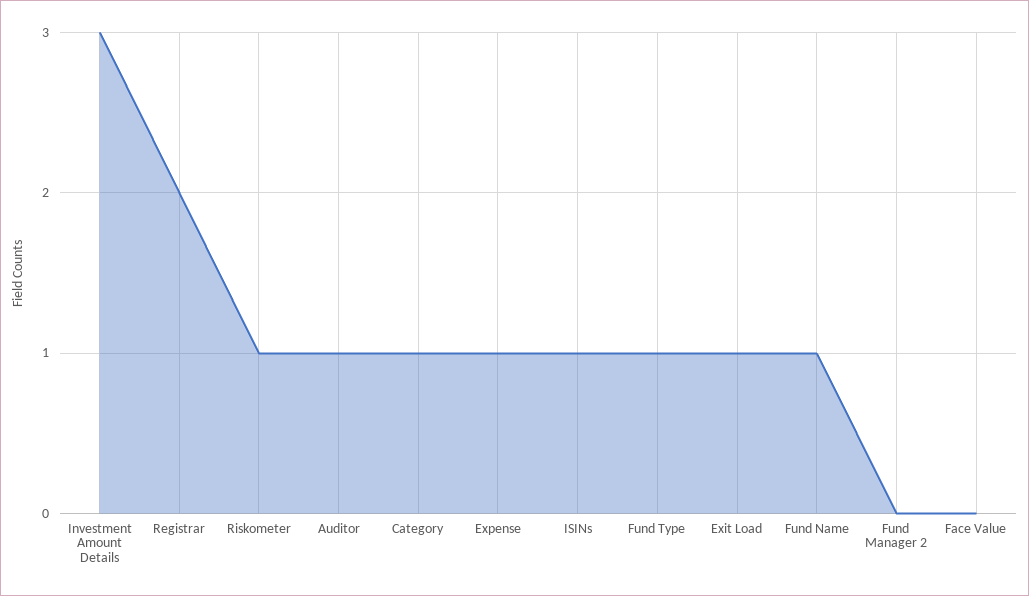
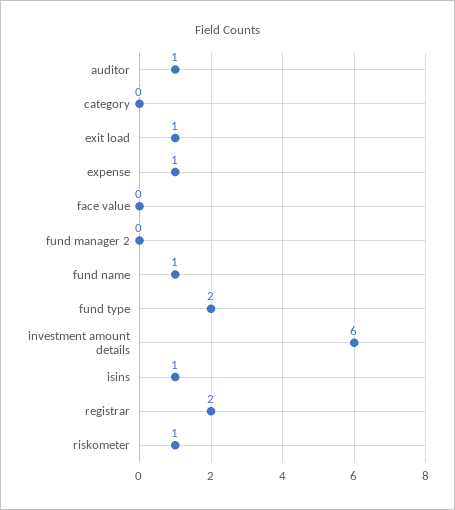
  {
-   "Investment Amount Details": 3,
+   "Investment Amount Details": 6,
    "Registrar": 2,
    "Riskometer": 1,
    "Auditor": 1,
-   "Category": 1,
+   "Category": 0,
    "Expense": 1,
    "ISINs": 1,
-   "Fund Type": 1,
+   "Fund Type": 2,
    "Exit Load": 1,
    "Fund Name": 1,
    "Fund Manager 2": 0,
    "Face Value": 0
  }

